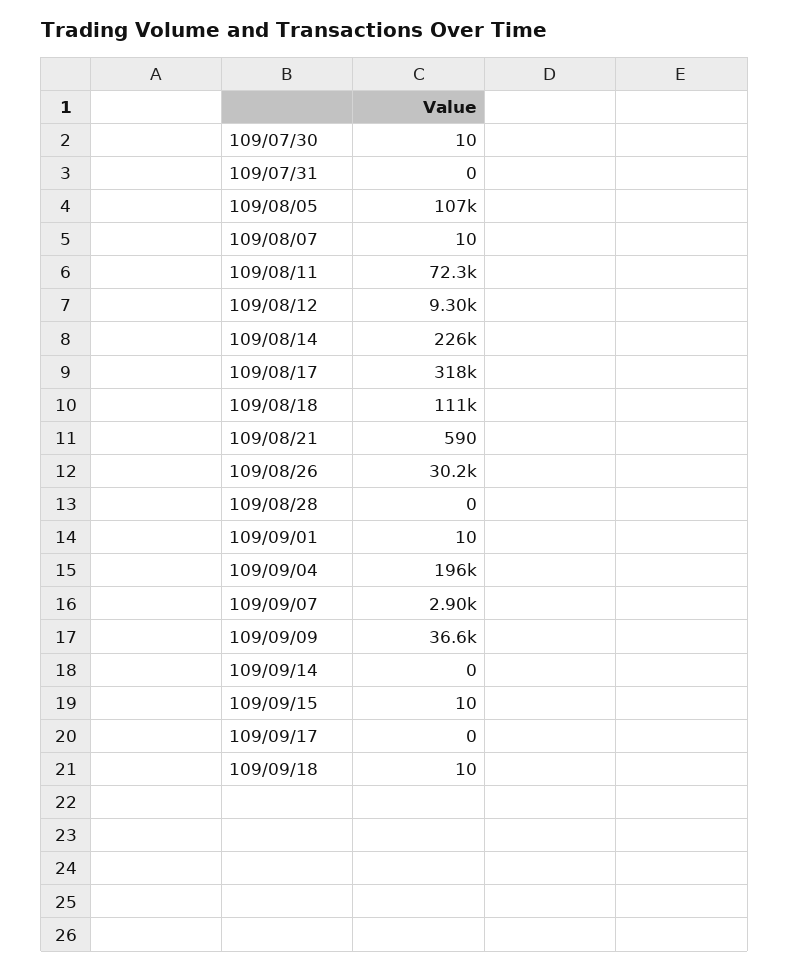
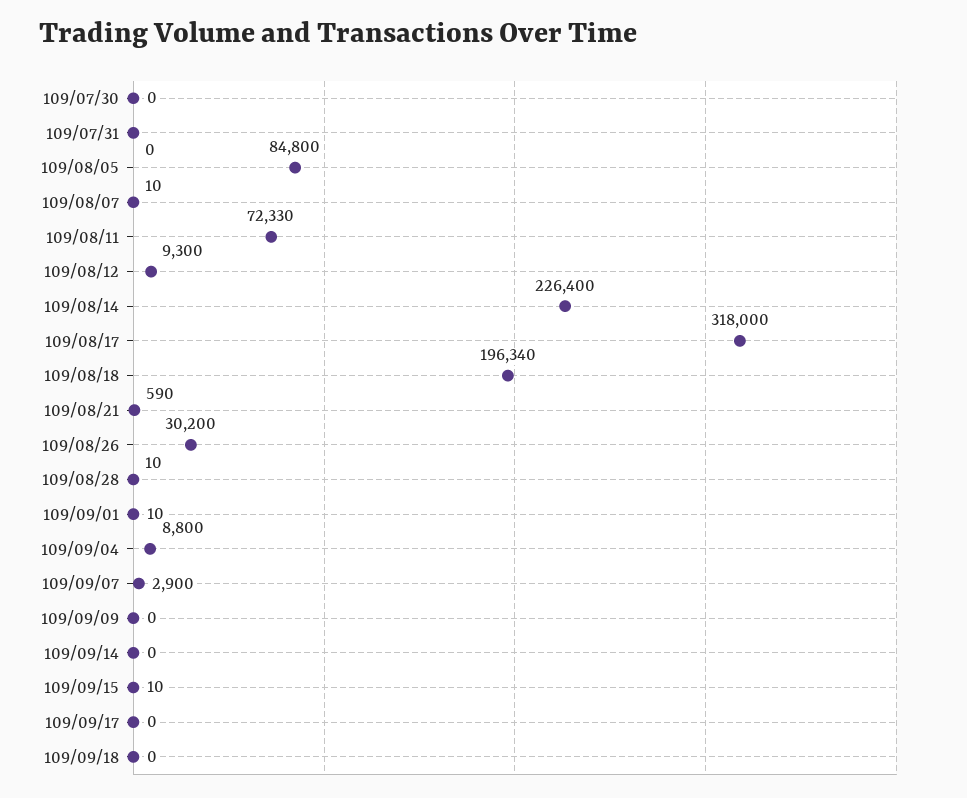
  {
-   "109/07/30": 10,
+   "109/07/30": 0,
    "109/07/31": 0,
-   "109/08/05": 107000,
+   "109/08/05": 84800,
    "109/08/07": 10,
    "109/08/11": 72330,
    "109/08/12": 9300,
    "109/08/14": 226400,
    "109/08/17": 318000,
-   "109/08/18": 111000,
+   "109/08/18": 196340,
    "109/08/21": 590,
    "109/08/26": 30200,
-   "109/08/28": 0,
+   "109/08/28": 10,
    "109/09/01": 10,
-   "109/09/04": 196000,
+   "109/09/04": 8800,
    "109/09/07": 2900,
-   "109/09/09": 36600,
+   "109/09/09": 0,
    "109/09/14": 0,
    "109/09/15": 10,
    "109/09/17": 0,
-   "109/09/18": 10
+   "109/09/18": 0
  }

